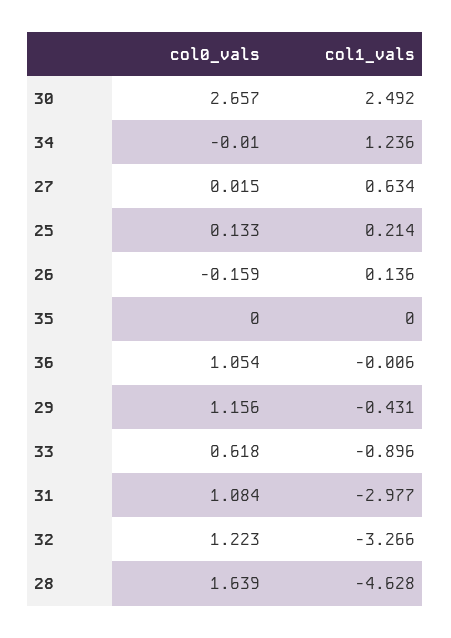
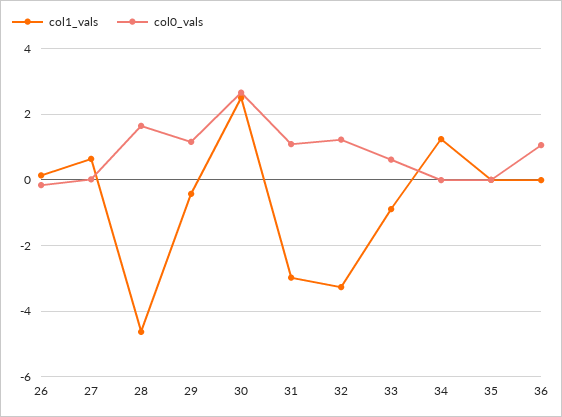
  {
    "col0_vals": {
      "30": 2.657,
      "34": -0.01,
      "27": 0.015,
-     "25": 0.133,
      "26": -0.159,
      "35": 0,
      "36": 1.054,
      "29": 1.156,
      "33": 0.618,
      "31": 1.084,
      "32": 1.223,
      "28": 1.639
    },
    "col1_vals": {
      "30": 2.492,
      "34": 1.236,
      "27": 0.634,
-     "25": 0.214,
      "26": 0.136,
      "35": 0,
      "36": -0.006,
      "29": -0.431,
      "33": -0.896,
      "31": -2.977,
      "32": -3.266,
      "28": -4.628
    }
  }

